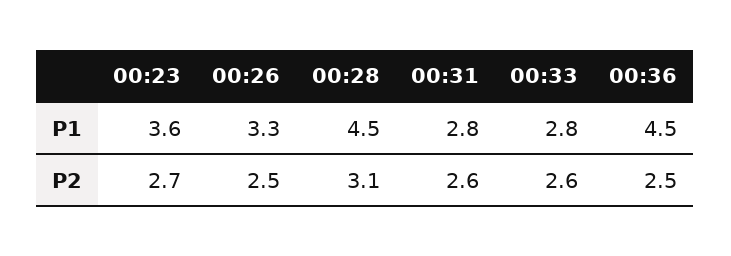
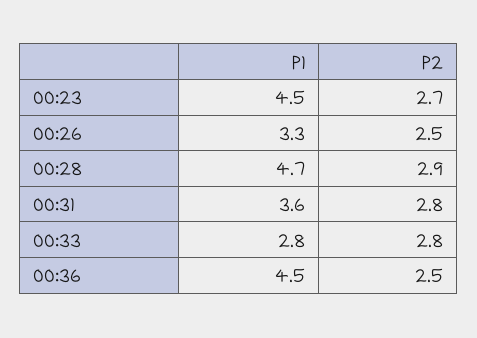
  {
    "00:23": {
-     "P1": 3.6,
+     "P1": 4.5,
      "P2": 2.7
    },
    "00:26": {
      "P1": 3.3,
      "P2": 2.5
    },
    "00:28": {
-     "P1": 4.5,
+     "P1": 4.7,
-     "P2": 3.1
+     "P2": 2.9
    },
    "00:31": {
-     "P1": 2.8,
+     "P1": 3.6,
-     "P2": 2.6
+     "P2": 2.8
    },
    "00:33": {
      "P1": 2.8,
-     "P2": 2.6
+     "P2": 2.8
    },
    "00:36": {
      "P1": 4.5,
      "P2": 2.5
    }
  }

